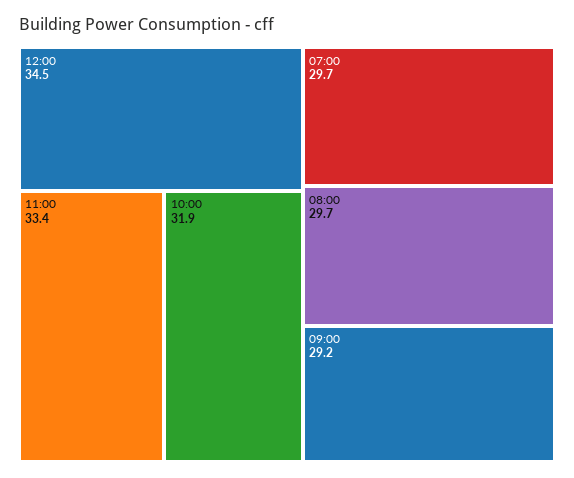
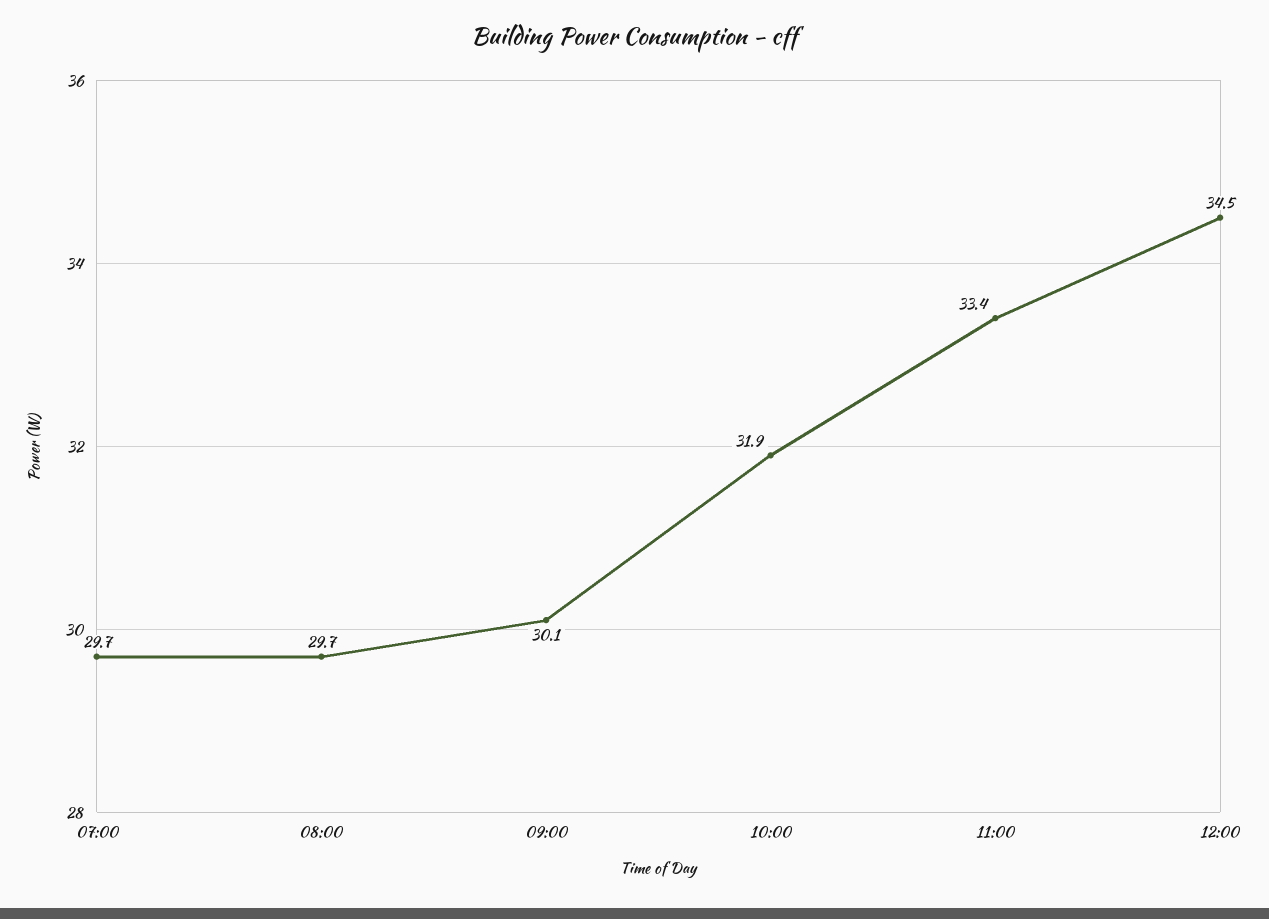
  {
    "12:00": 34.5,
    "11:00": 33.4,
    "10:00": 31.9,
    "07:00": 29.7,
    "08:00": 29.7,
-   "09:00": 29.2
+   "09:00": 30.1
  }

